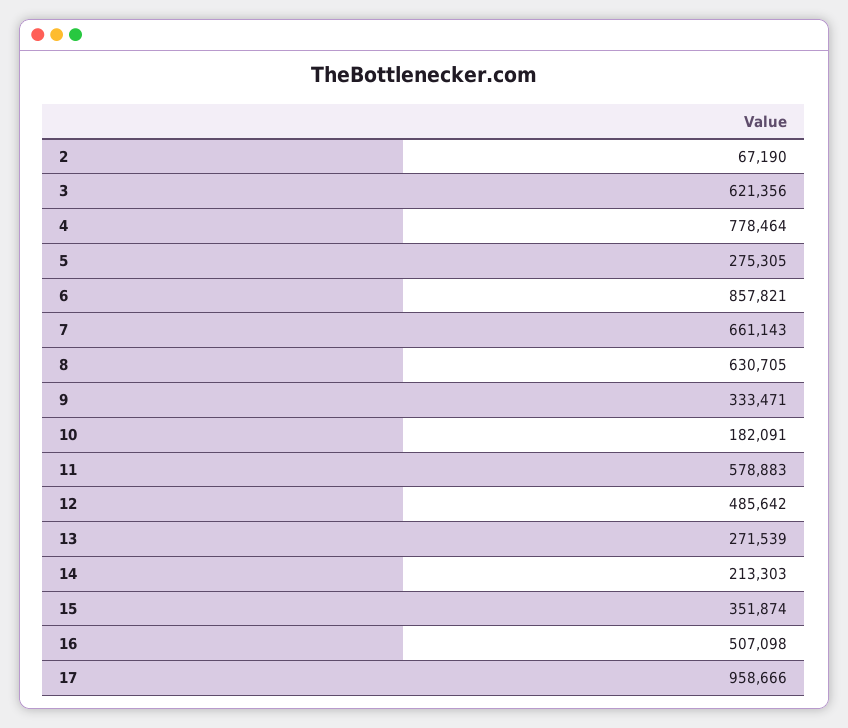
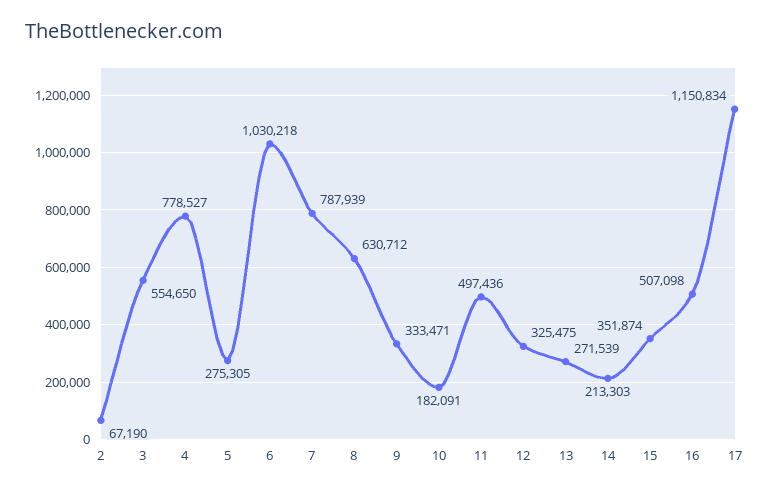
  {
    "2": 67190,
-   "3": 621356,
+   "3": 554650,
-   "4": 778464,
+   "4": 778527,
    "5": 275305,
-   "6": 857821,
+   "6": 1030218,
-   "7": 661143,
+   "7": 787939,
-   "8": 630705,
+   "8": 630712,
    "9": 333471,
    "10": 182091,
-   "11": 578883,
+   "11": 497436,
-   "12": 485642,
+   "12": 325475,
    "13": 271539,
    "14": 213303,
    "15": 351874,
    "16": 507098,
-   "17": 958666
+   "17": 1150834
  }

